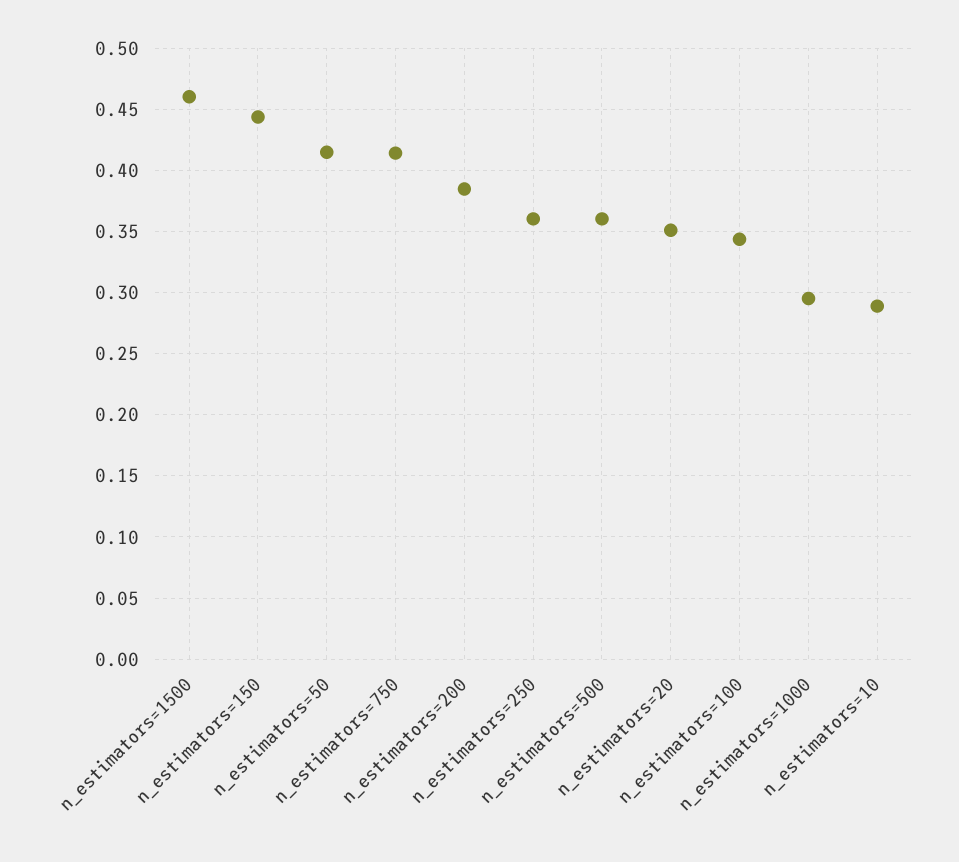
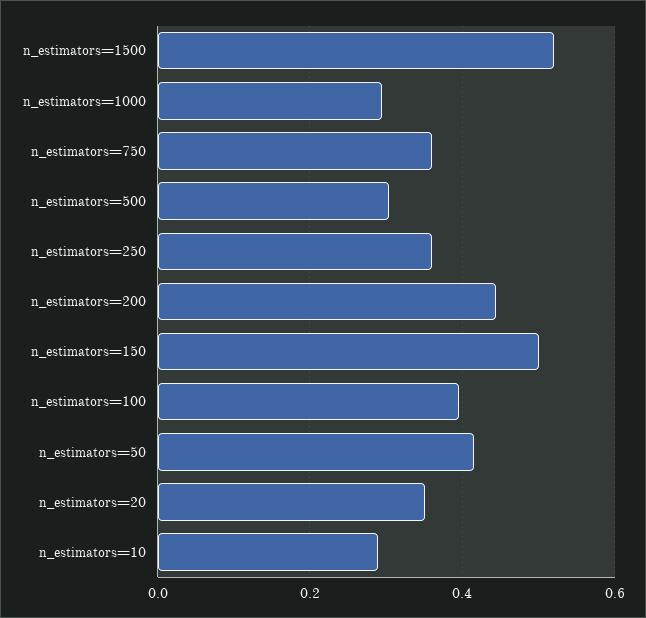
  {
-   "n_estimators=1500": 0.46,
+   "n_estimators=1500": 0.52,
-   "n_estimators=150": 0.445,
+   "n_estimators=150": 0.5,
    "n_estimators=50": 0.415,
-   "n_estimators=750": 0.415,
+   "n_estimators=750": 0.36,
-   "n_estimators=200": 0.385,
+   "n_estimators=200": 0.44,
    "n_estimators=250": 0.36,
-   "n_estimators=500": 0.36,
+   "n_estimators=500": 0.3,
    "n_estimators=20": 0.35,
-   "n_estimators=100": 0.345,
+   "n_estimators=100": 0.4,
    "n_estimators=1000": 0.295,
    "n_estimators=10": 0.29
  }

